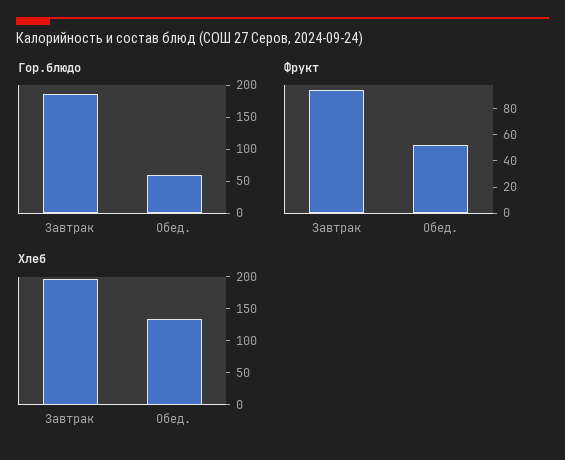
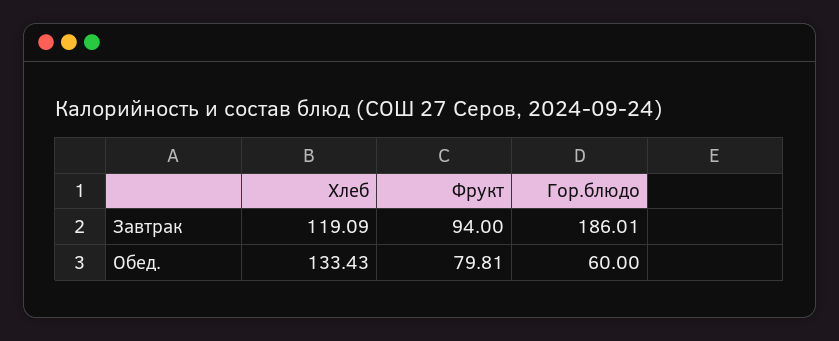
  {
    "Гор.блюдо": {
      "Завтрак": 186.01,
      "Обед.": 60
    },
    "Фрукт": {
      "Завтрак": 94,
-     "Обед.": 50
+     "Обед.": 79.81
    },
    "Хлеб": {
-     "Завтрак": 200,
+     "Завтрак": 119.09,
      "Обед.": 133.43
    }
  }

